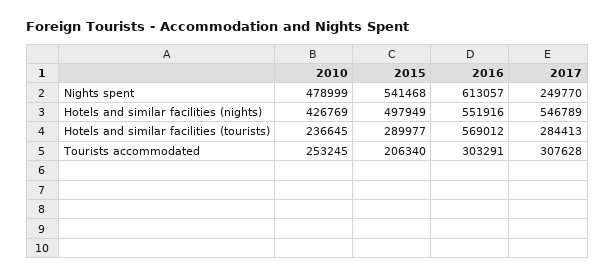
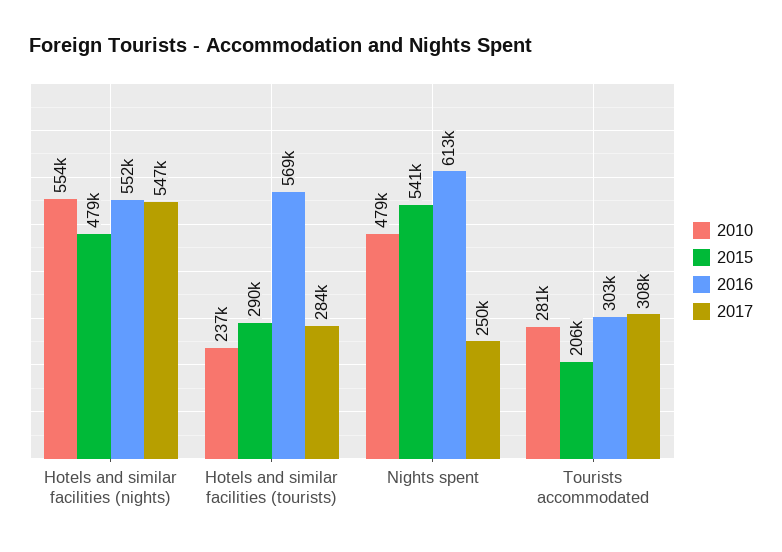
  {
    "2010": {
      "Nights spent": 478999,
-     "Hotels and similar facilities (nights)": 426769,
+     "Hotels and similar facilities (nights)": 554000,
      "Hotels and similar facilities (tourists)": 236645,
-     "Tourists accommodated": 253245
+     "Tourists accommodated": 281000
    },
    "2015": {
      "Nights spent": 541468,
-     "Hotels and similar facilities (nights)": 497949,
+     "Hotels and similar facilities (nights)": 479000,
      "Hotels and similar facilities (tourists)": 289977,
      "Tourists accommodated": 206340
    },
    "2016": {
      "Nights spent": 613057,
      "Hotels and similar facilities (nights)": 551916,
      "Hotels and similar facilities (tourists)": 569012,
      "Tourists accommodated": 303291
    },
    "2017": {
      "Nights spent": 249770,
      "Hotels and similar facilities (nights)": 546789,
      "Hotels and similar facilities (tourists)": 284413,
      "Tourists accommodated": 307628
    }
  }

